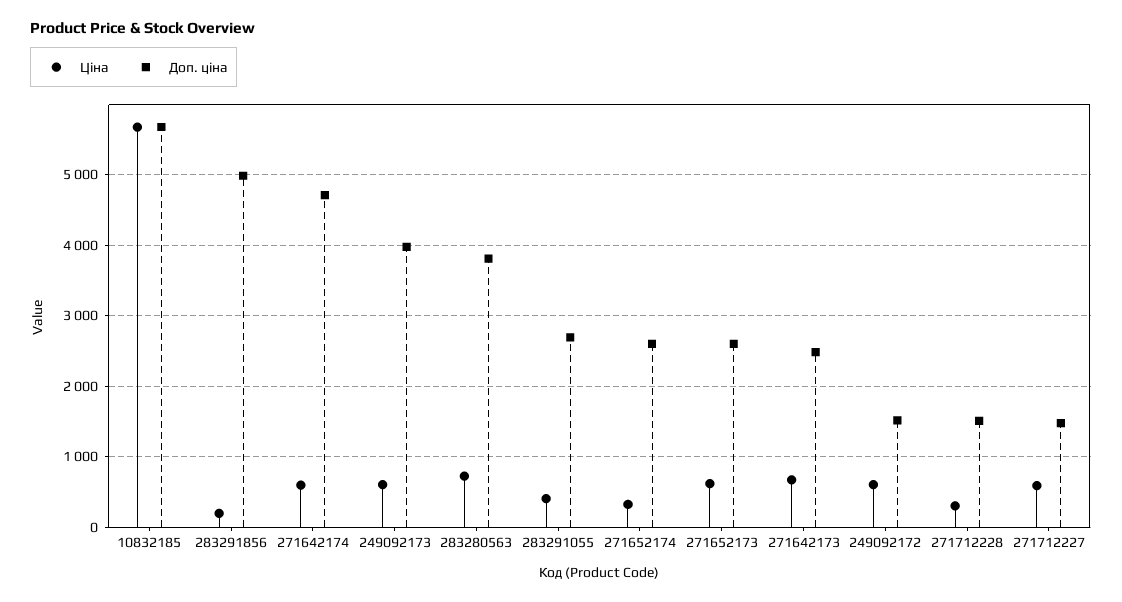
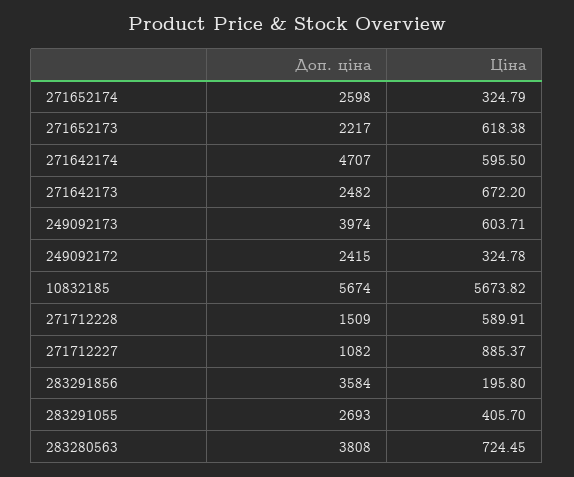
  {
    "Ціна": {
      "10832185": 5673.82,
      "283291856": 195.8,
      "271642174": 595.5,
      "249092173": 603.71,
      "283280563": 724.45,
      "283291055": 405.7,
      "271652174": 324.79,
      "271652173": 618.38,
      "271642173": 672.2,
-     "249092172": 600,
+     "249092172": 324.78,
-     "271712228": 300,
+     "271712228": 589.91,
-     "271712227": 600
+     "271712227": 885.37
    },
    "Доп. ціна": {
      "10832185": 5674,
-     "283291856": 5000,
+     "283291856": 3584,
      "271642174": 4707,
      "249092173": 3974,
      "283280563": 3808,
      "283291055": 2693,
      "271652174": 2598,
-     "271652173": 2600,
+     "271652173": 2217,
      "271642173": 2482,
-     "249092172": 1500,
+     "249092172": 2415,
      "271712228": 1509,
-     "271712227": 1500
+     "271712227": 1082
    }
  }

